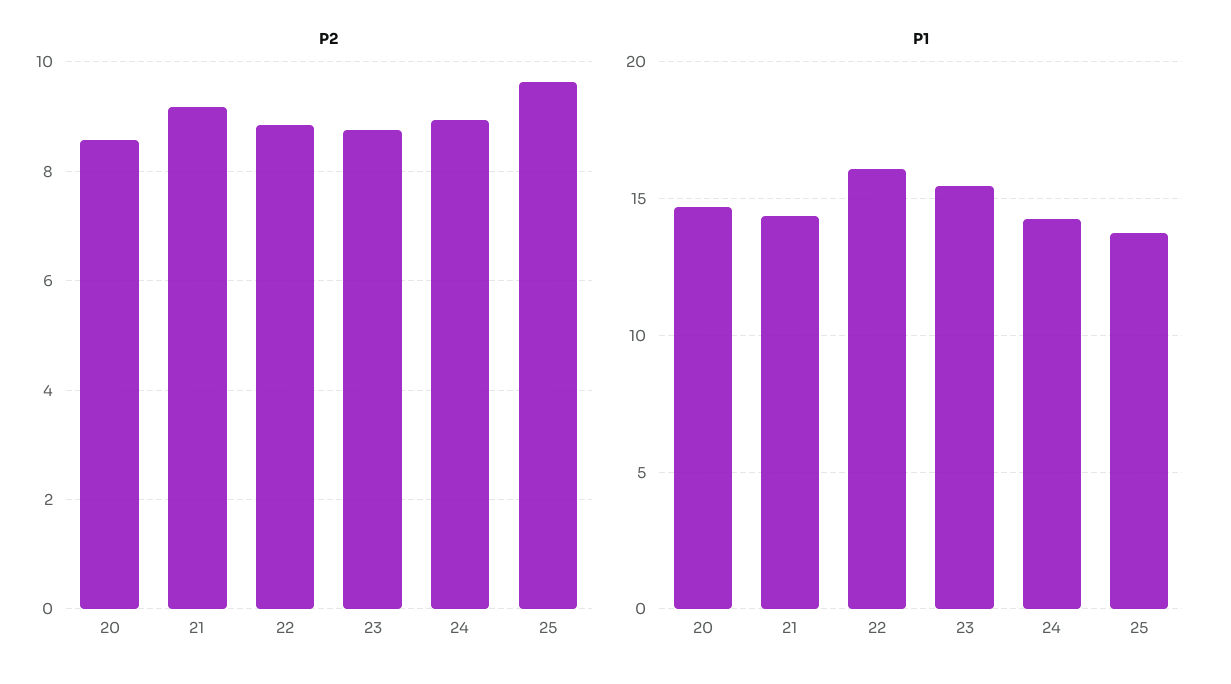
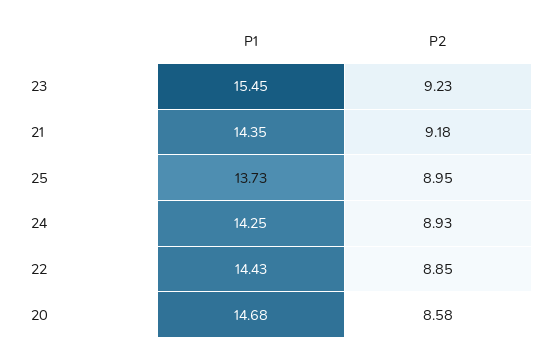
  {
    "P2": {
      "20": 8.58,
      "21": 9.18,
      "22": 8.85,
-     "23": 8.8,
+     "23": 9.23,
      "24": 8.93,
-     "25": 9.6
+     "25": 8.95
    },
    "P1": {
      "20": 14.68,
      "21": 14.35,
-     "22": 16,
+     "22": 14.43,
      "23": 15.45,
      "24": 14.25,
      "25": 13.73
    }
  }

